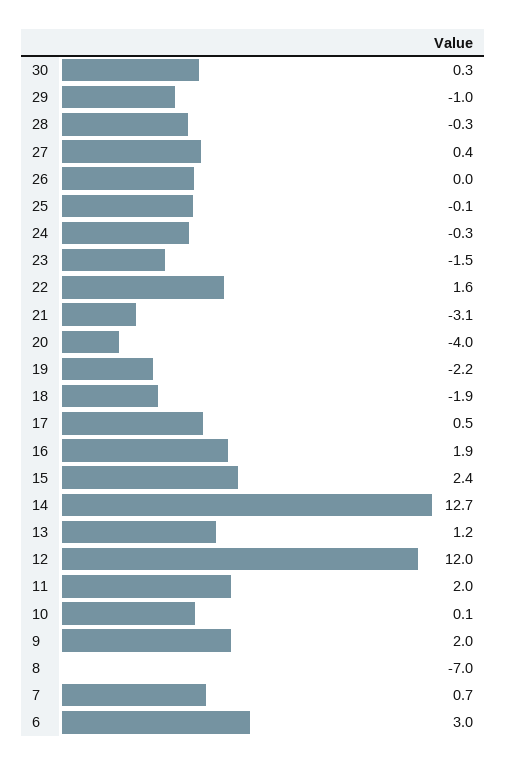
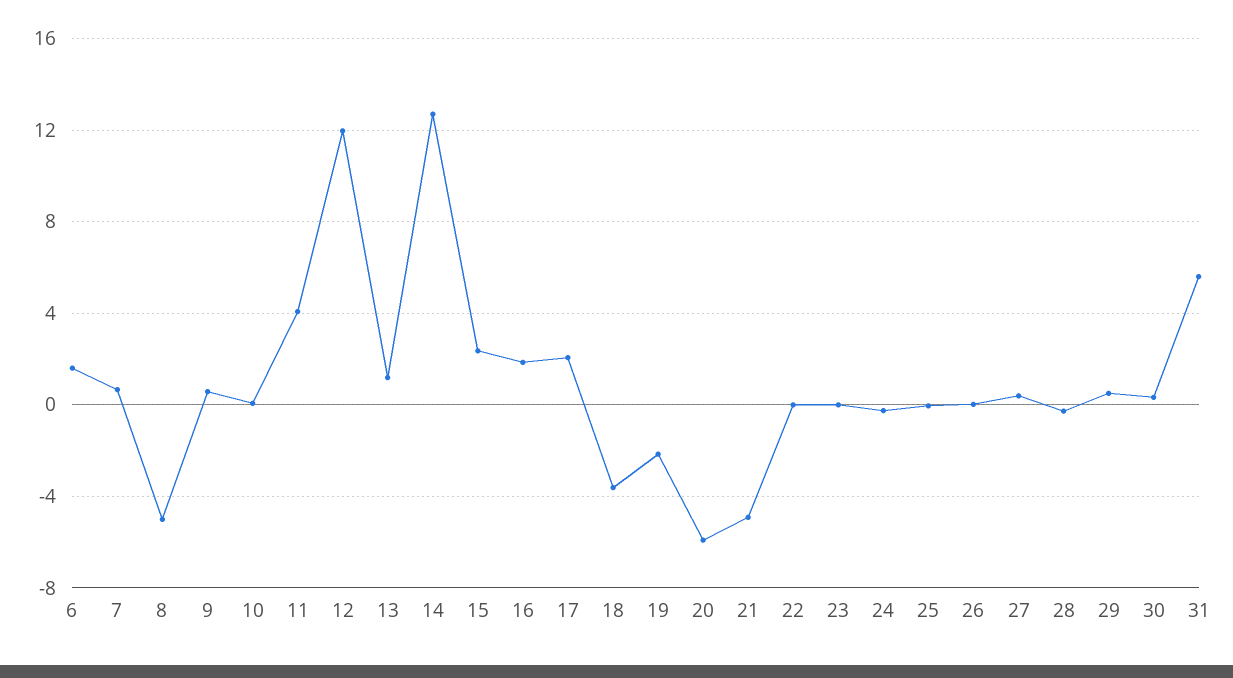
  {
    "30": 0.3,
-   "29": -1,
+   "29": 0.5,
    "28": -0.3,
    "27": 0.4,
    "26": 0,
    "25": -0.1,
    "24": -0.3,
-   "23": -1.5,
+   "23": 0,
-   "22": 1.6,
+   "22": 0,
-   "21": -3.1,
+   "21": -5,
-   "20": -4,
+   "20": -6,
    "19": -2.2,
-   "18": -1.9,
+   "18": -3.5,
-   "17": 0.5,
+   "17": 2,
    "16": 1.9,
    "15": 2.4,
    "14": 12.7,
    "13": 1.2,
    "12": 12,
-   "11": 2,
+   "11": 4,
    "10": 0.1,
-   "9": 2,
+   "9": 0.5,
-   "8": -7,
+   "8": -5,
    "7": 0.7,
-   "6": 3
+   "6": 1.5,
+   "31": 5.5
  }

